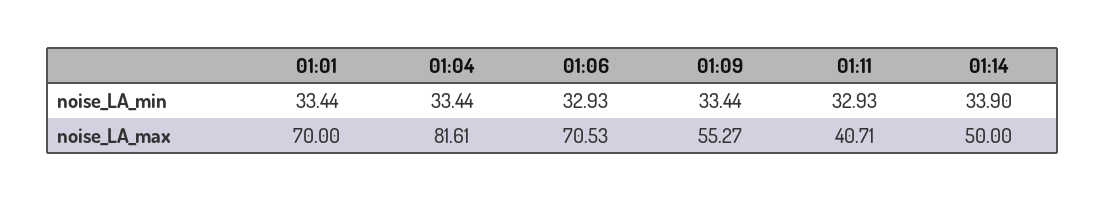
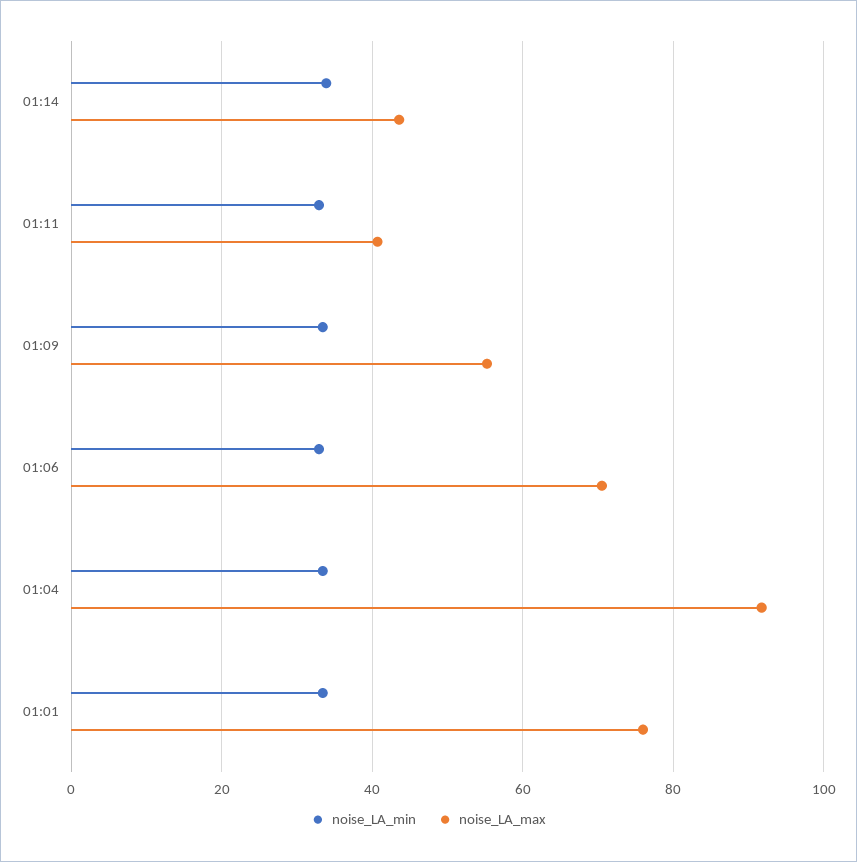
  {
    "noise_LA_min": {
      "01:01": 33.44,
      "01:04": 33.44,
      "01:06": 32.93,
      "01:09": 33.44,
      "01:11": 32.93,
      "01:14": 33.9
    },
    "noise_LA_max": {
-     "01:01": 70,
+     "01:01": 76,
-     "01:04": 81.61,
+     "01:04": 92,
      "01:06": 70.53,
      "01:09": 55.27,
      "01:11": 40.71,
-     "01:14": 50
+     "01:14": 44
    }
  }

